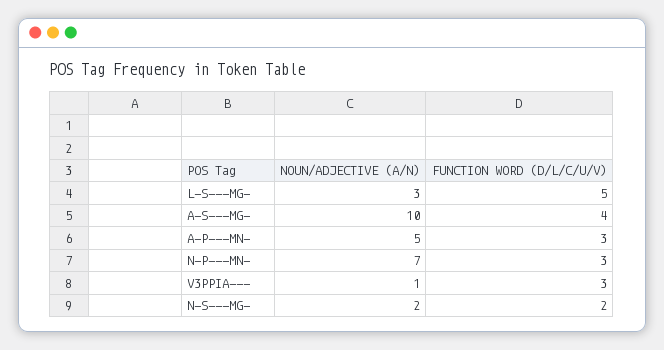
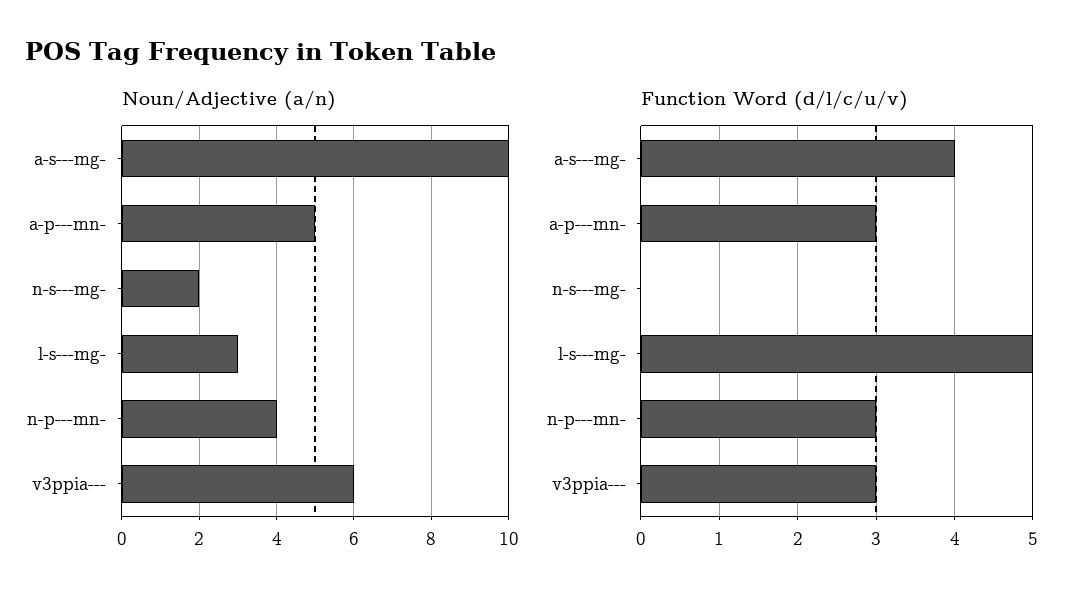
  {
    "NOUN/ADJECTIVE (A/N)": {
      "L-S---MG-": 3,
      "A-S---MG-": 10,
      "A-P---MN-": 5,
-     "N-P---MN-": 7,
+     "N-P---MN-": 4,
-     "V3PPIA---": 1,
+     "V3PPIA---": 6,
      "N-S---MG-": 2
    },
    "FUNCTION WORD (D/L/C/U/V)": {
      "L-S---MG-": 5,
      "A-S---MG-": 4,
      "A-P---MN-": 3,
      "N-P---MN-": 3,
      "V3PPIA---": 3,
-     "N-S---MG-": 2
+     "N-S---MG-": 0
    }
  }

